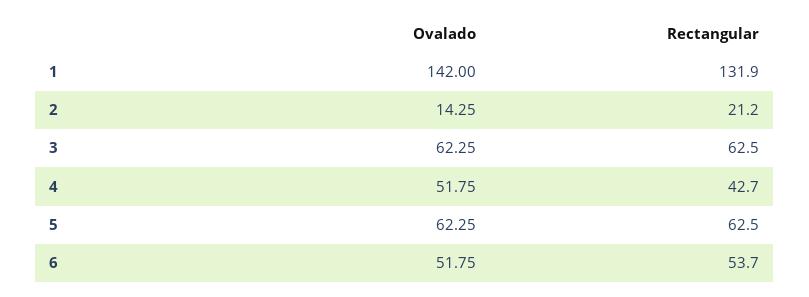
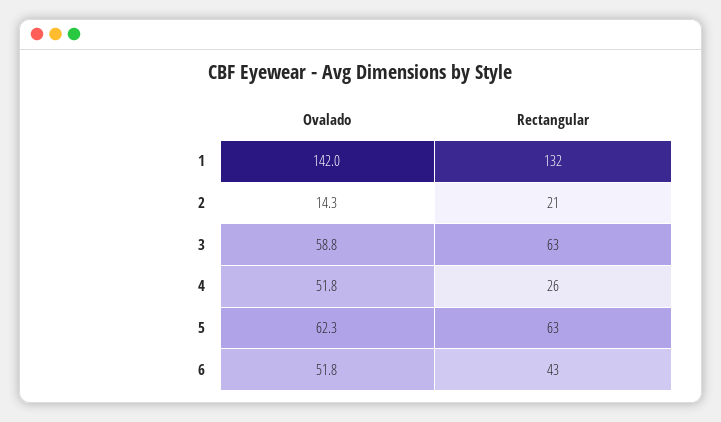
  {
    "Ovalado": {
      "1": 142,
      "2": 14.25,
-     "3": 62.25,
+     "3": 58.8,
      "4": 51.75,
      "5": 62.25,
      "6": 51.75
    },
    "Rectangular": {
      "1": 131.9,
      "2": 21.2,
      "3": 62.5,
-     "4": 42.7,
+     "4": 26,
      "5": 62.5,
-     "6": 53.7
+     "6": 43
    }
  }

